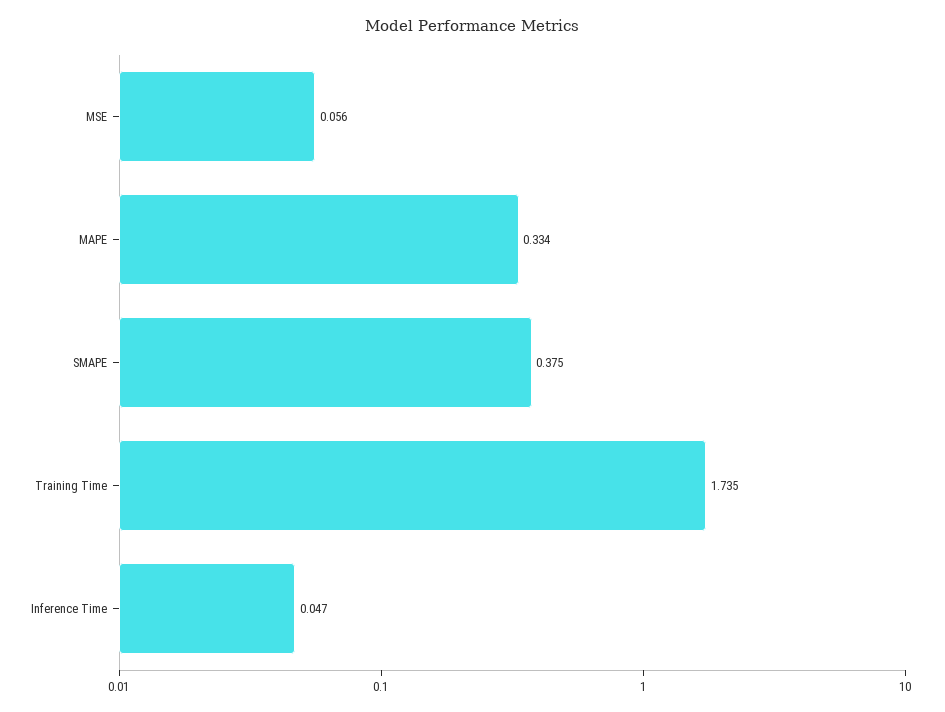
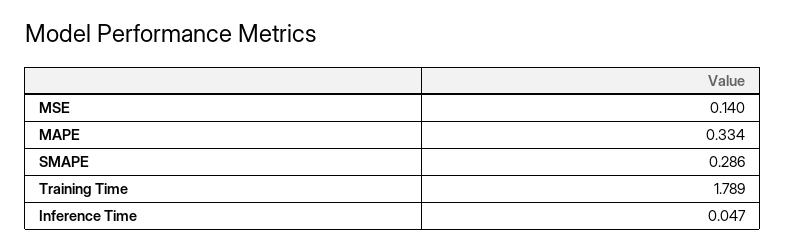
  {
-   "MSE": 0.056,
+   "MSE": 0.14,
    "MAPE": 0.334,
-   "SMAPE": 0.375,
+   "SMAPE": 0.286,
-   "Training Time": 1.735,
+   "Training Time": 1.789,
    "Inference Time": 0.047
  }

